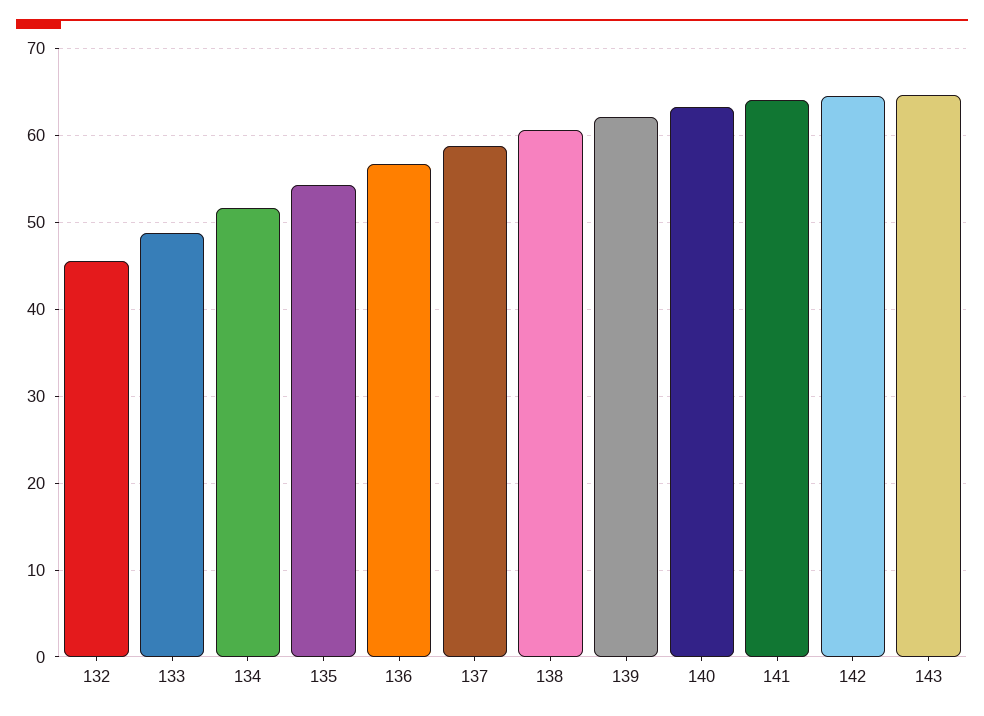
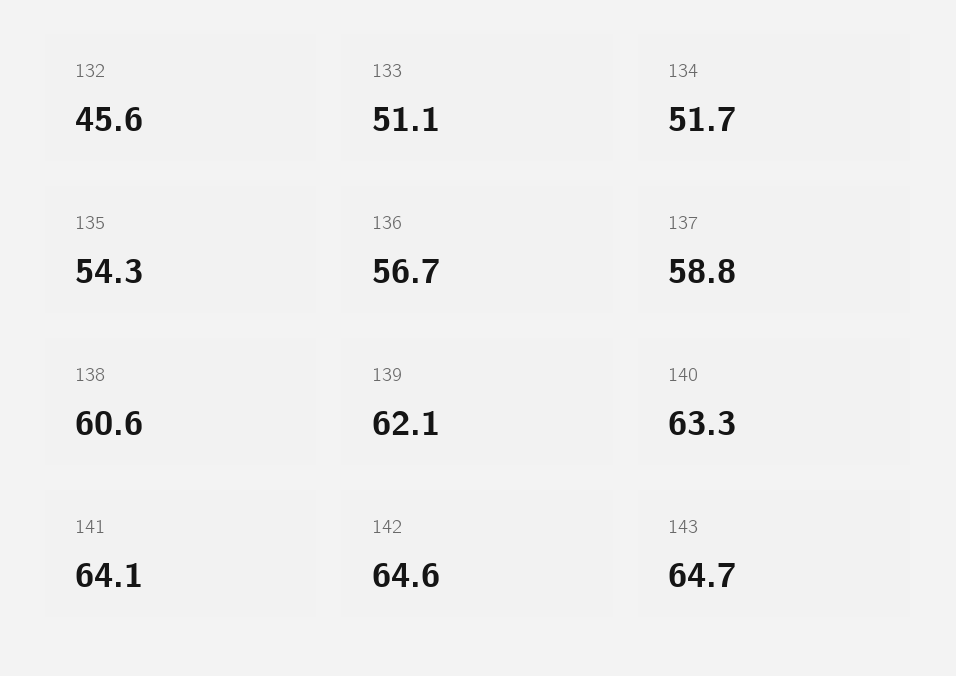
  {
    "132": 45.6,
-   "133": 49,
+   "133": 51.1,
    "134": 51.7,
    "135": 54.3,
    "136": 56.7,
    "137": 58.8,
    "138": 60.6,
    "139": 62.1,
    "140": 63.3,
    "141": 64.1,
    "142": 64.6,
    "143": 64.7
  }

